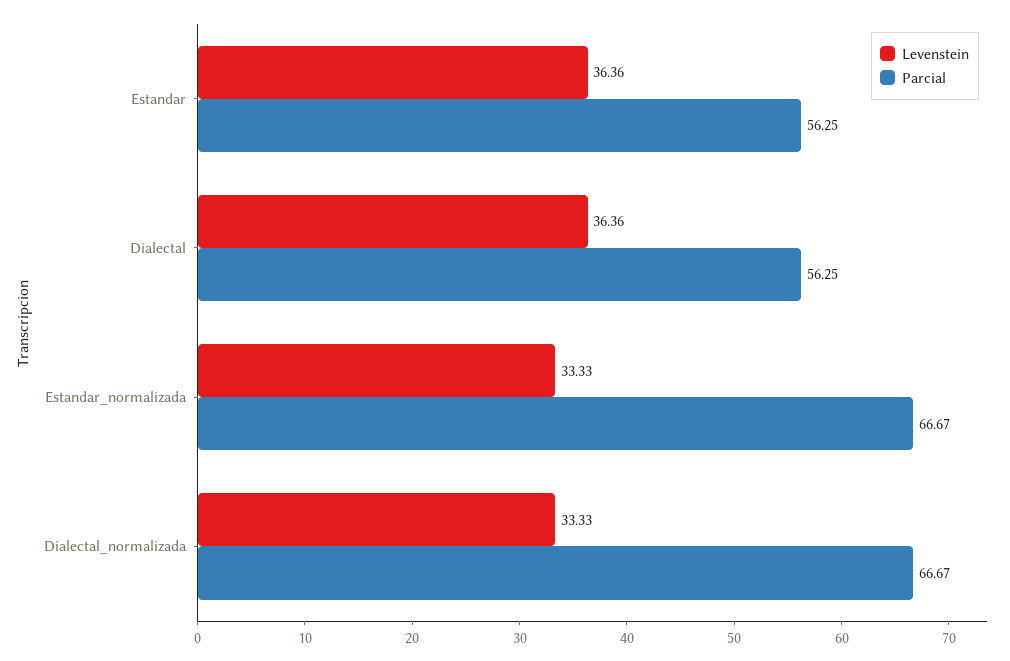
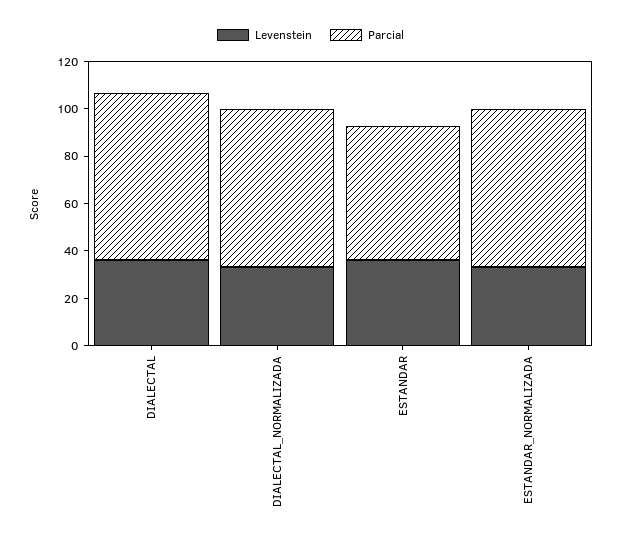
  {
    "Levenstein": {
      "Estandar": 36.36,
      "Dialectal": 36.36,
      "Estandar_normalizada": 33.33,
      "Dialectal_normalizada": 33.33
    },
    "Parcial": {
      "Estandar": 56.25,
-     "Dialectal": 56.25,
+     "Dialectal": 70,
      "Estandar_normalizada": 66.67,
      "Dialectal_normalizada": 66.67
    }
  }

